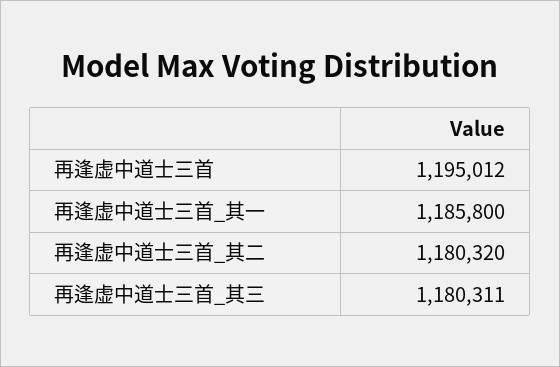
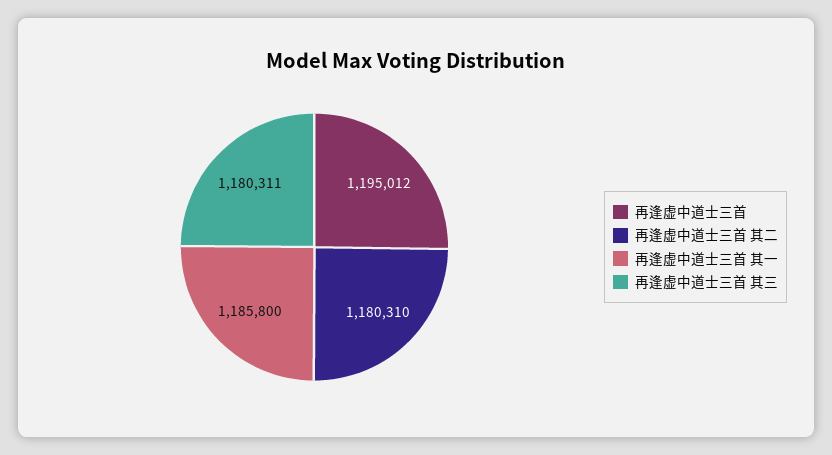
  {
    "再逢虚中道士三首": 1195012,
    "再逢虚中道士三首_其一": 1185800,
-   "再逢虚中道士三首_其二": 1180320,
+   "再逢虚中道士三首_其二": 1180310,
    "再逢虚中道士三首_其三": 1180311
  }

